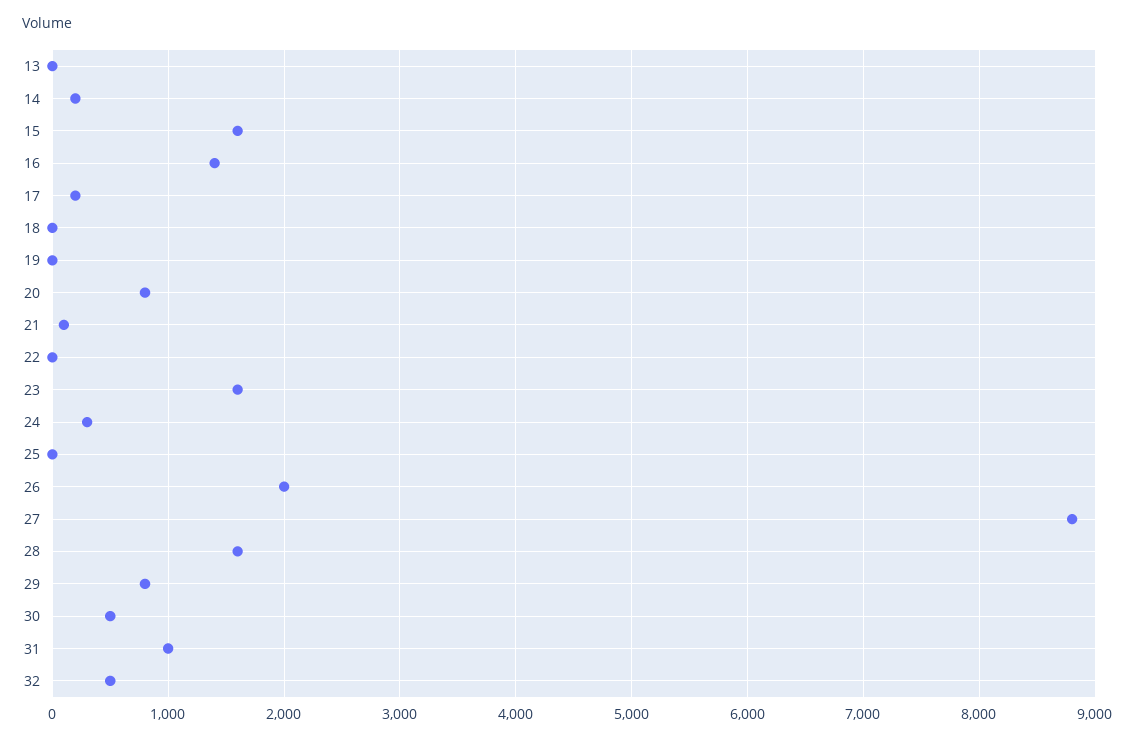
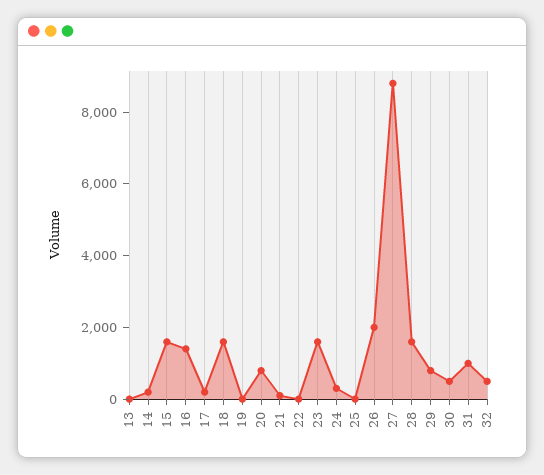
  {
    "13": 0,
    "14": 200,
    "15": 1600,
    "16": 1400,
    "17": 200,
-   "18": 0,
+   "18": 1500,
    "19": 0,
    "20": 800,
    "21": 100,
    "22": 0,
    "23": 1600,
    "24": 300,
    "25": 0,
    "26": 2000,
    "27": 8800,
    "28": 1600,
    "29": 800,
    "30": 500,
    "31": 1000,
    "32": 500
  }

